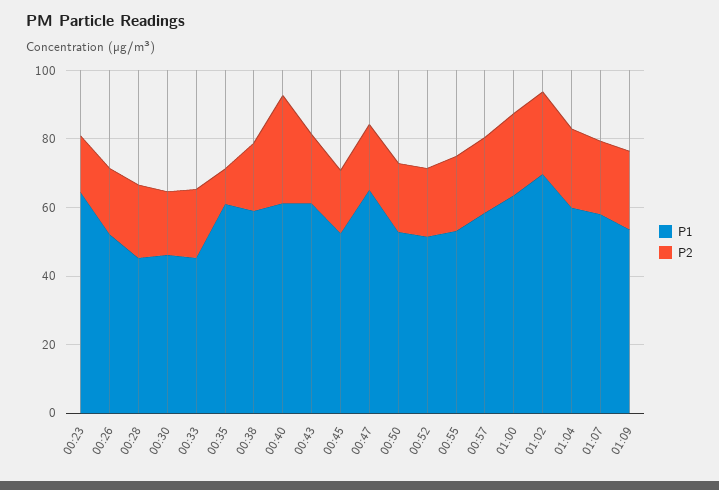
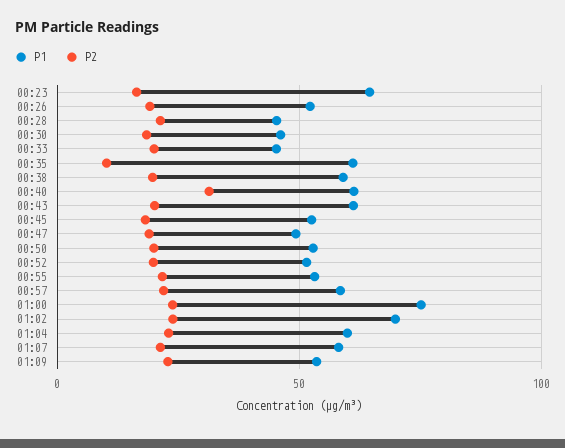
  {
    "P1": {
      "00:23": 65,
      "00:26": 50,
      "00:28": 45,
      "00:30": 45,
      "00:33": 45,
      "00:35": 60,
      "00:38": 60,
      "00:40": 60,
      "00:43": 60,
      "00:45": 55,
-     "00:47": 65,
+     "00:47": 50,
      "00:50": 55,
      "00:52": 50,
      "00:55": 55,
      "00:57": 60,
-     "01:00": 65,
+     "01:00": 75,
      "01:02": 70,
      "01:04": 60,
      "01:07": 60,
      "01:09": 55
    },
    "P2": {
      "00:23": 15,
      "00:26": 20,
      "00:28": 20,
      "00:30": 20,
      "00:33": 20,
      "00:35": 10,
      "00:38": 20,
      "00:40": 30,
      "00:43": 20,
      "00:45": 20,
      "00:47": 20,
      "00:50": 20,
      "00:52": 20,
      "00:55": 20,
      "00:57": 20,
      "01:00": 25,
      "01:02": 25,
      "01:04": 25,
      "01:07": 20,
      "01:09": 25
    }
  }

